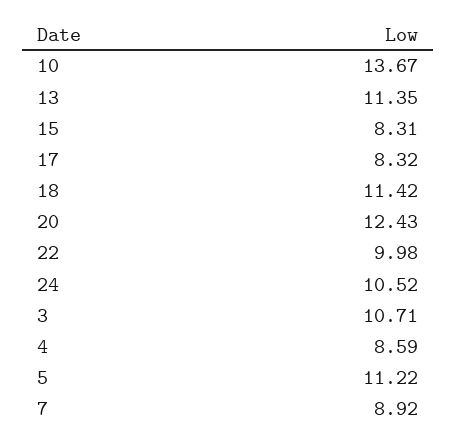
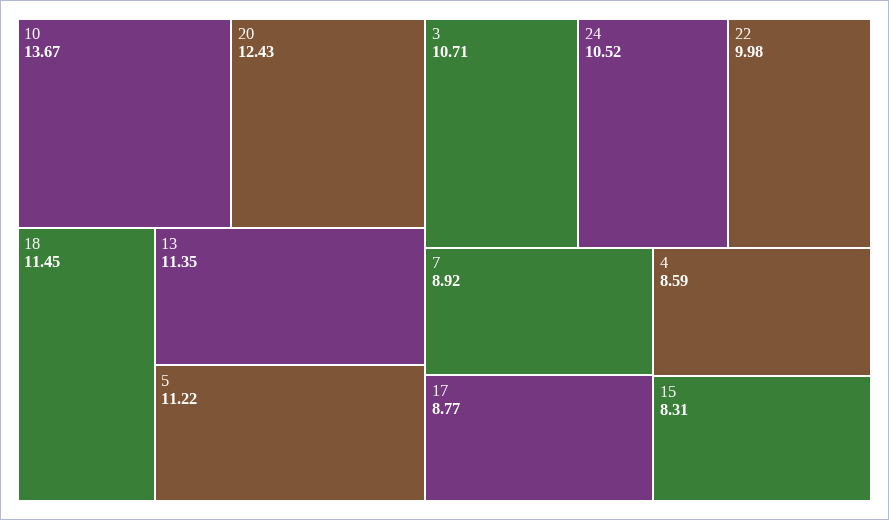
  {
    "10": 13.67,
    "13": 11.35,
    "15": 8.31,
-   "17": 8.32,
+   "17": 8.77,
-   "18": 11.42,
+   "18": 11.45,
    "20": 12.43,
    "22": 9.98,
    "24": 10.52,
    "3": 10.71,
    "4": 8.59,
    "5": 11.22,
    "7": 8.92
  }

